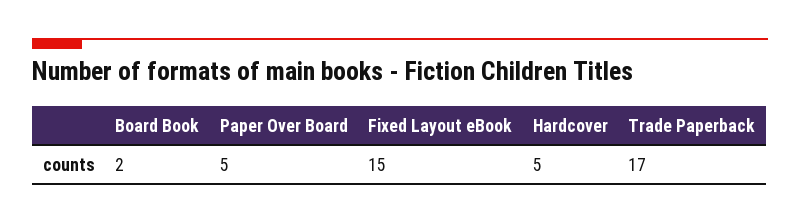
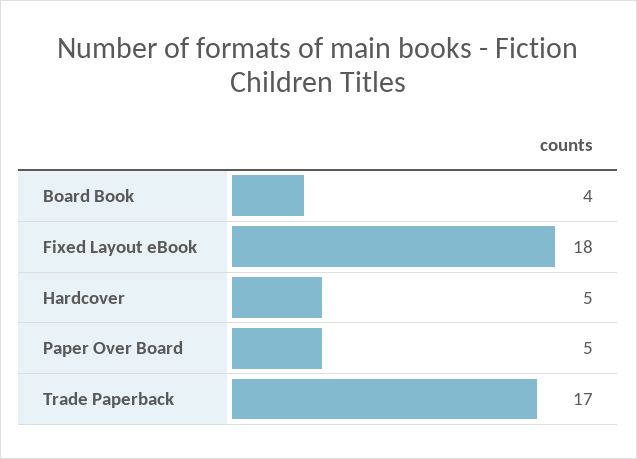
  {
-   "Board Book": 2,
+   "Board Book": 4,
    "Paper Over Board": 5,
-   "Fixed Layout eBook": 15,
+   "Fixed Layout eBook": 18,
    "Hardcover": 5,
    "Trade Paperback": 17
  }

